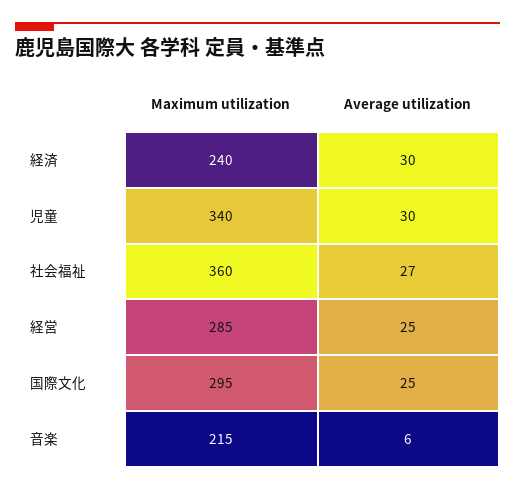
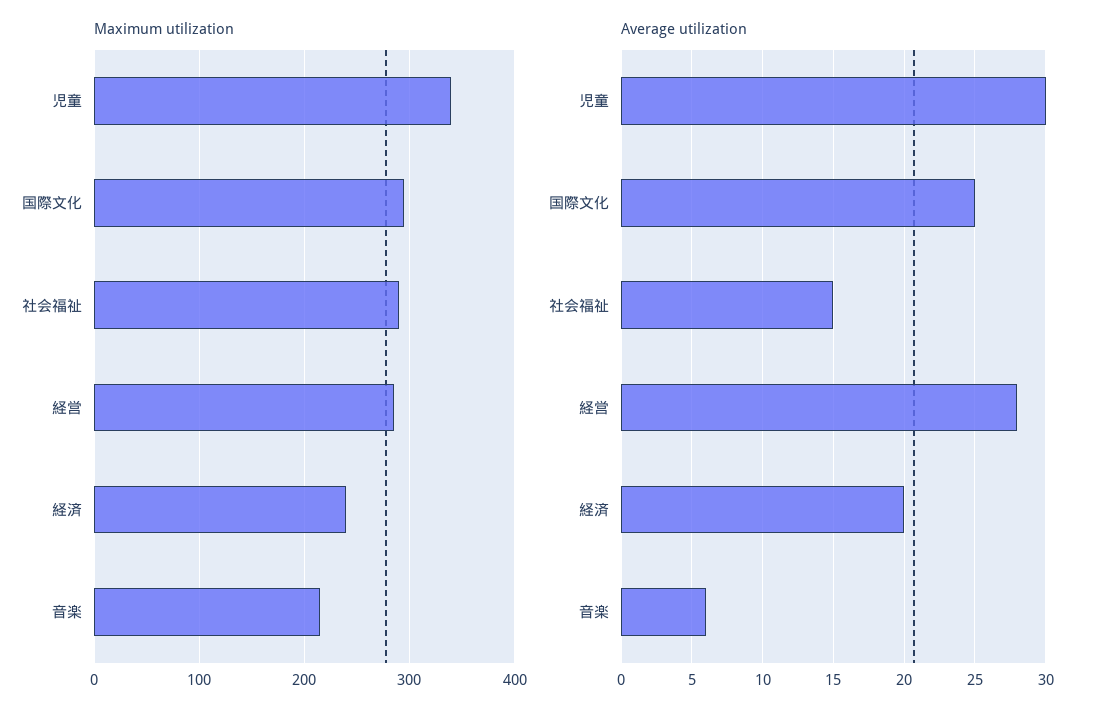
  {
    "Maximum utilization": {
      "経済": 240,
      "児童": 340,
-     "社会福祉": 360,
+     "社会福祉": 290,
      "経営": 285,
      "国際文化": 295,
      "音楽": 215
    },
    "Average utilization": {
-     "経済": 30,
+     "経済": 20,
      "児童": 30,
-     "社会福祉": 27,
+     "社会福祉": 15,
-     "経営": 25,
+     "経営": 28,
      "国際文化": 25,
      "音楽": 6
    }
  }

